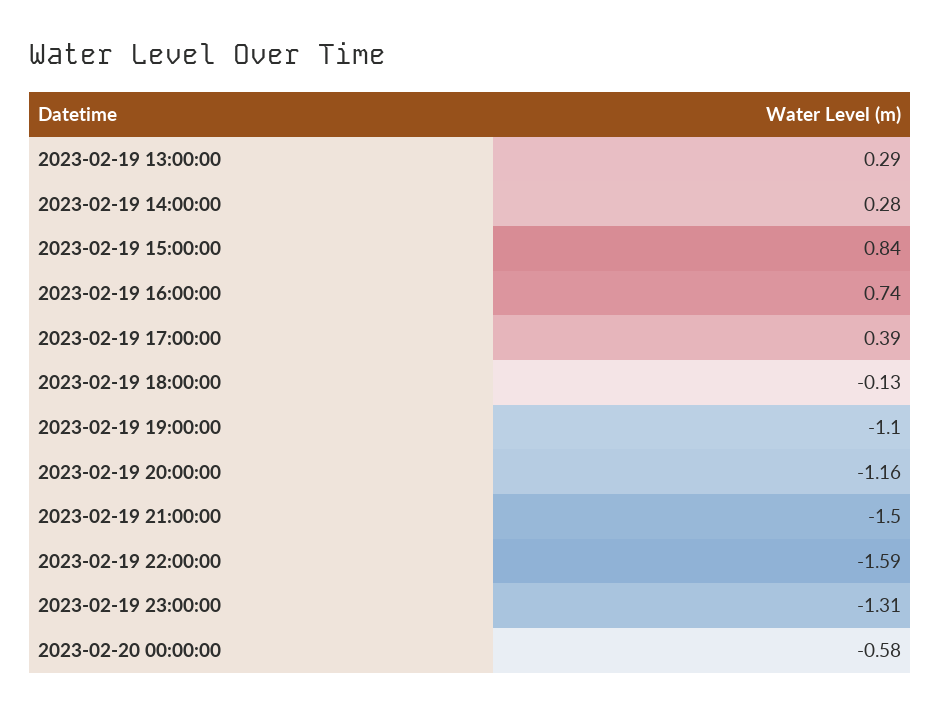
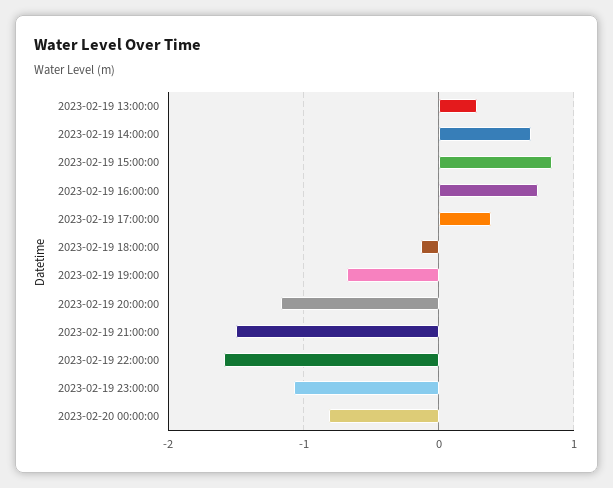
  {
    "2023-02-19 13:00:00": 0.29,
-   "2023-02-19 14:00:00": 0.28,
+   "2023-02-19 14:00:00": 0.7,
    "2023-02-19 15:00:00": 0.84,
    "2023-02-19 16:00:00": 0.74,
    "2023-02-19 17:00:00": 0.39,
    "2023-02-19 18:00:00": -0.13,
-   "2023-02-19 19:00:00": -1.1,
+   "2023-02-19 19:00:00": -0.7,
    "2023-02-19 20:00:00": -1.16,
    "2023-02-19 21:00:00": -1.5,
    "2023-02-19 22:00:00": -1.59,
-   "2023-02-19 23:00:00": -1.31,
+   "2023-02-19 23:00:00": -1.1,
-   "2023-02-20 00:00:00": -0.58
+   "2023-02-20 00:00:00": -0.8
  }

